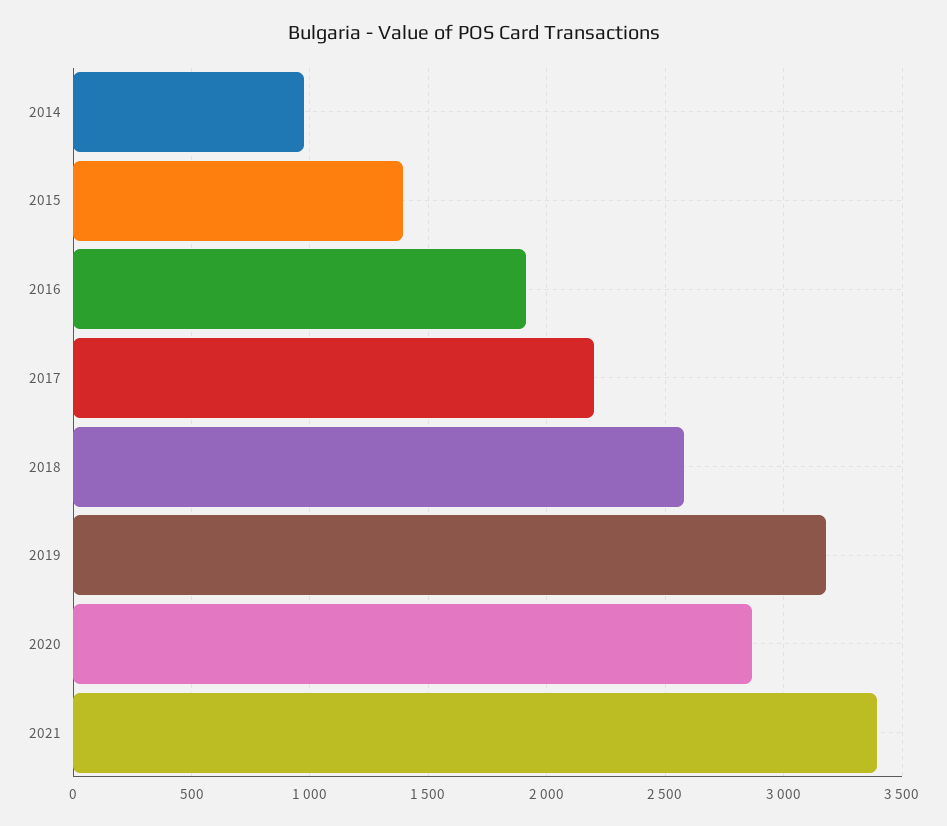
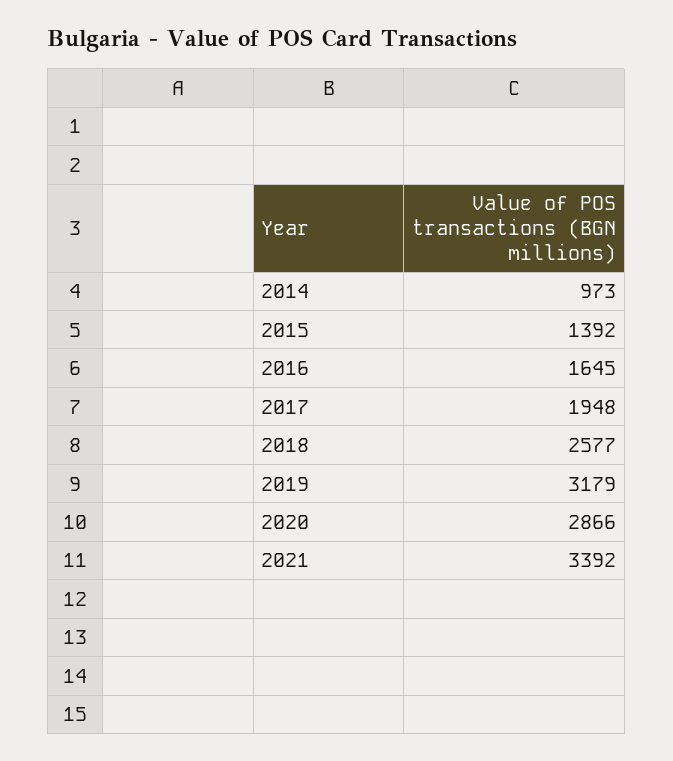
  {
    "2014": 973,
    "2015": 1392,
-   "2016": 1900,
+   "2016": 1645,
-   "2017": 2200,
+   "2017": 1948,
    "2018": 2577,
    "2019": 3179,
    "2020": 2866,
    "2021": 3392
  }

